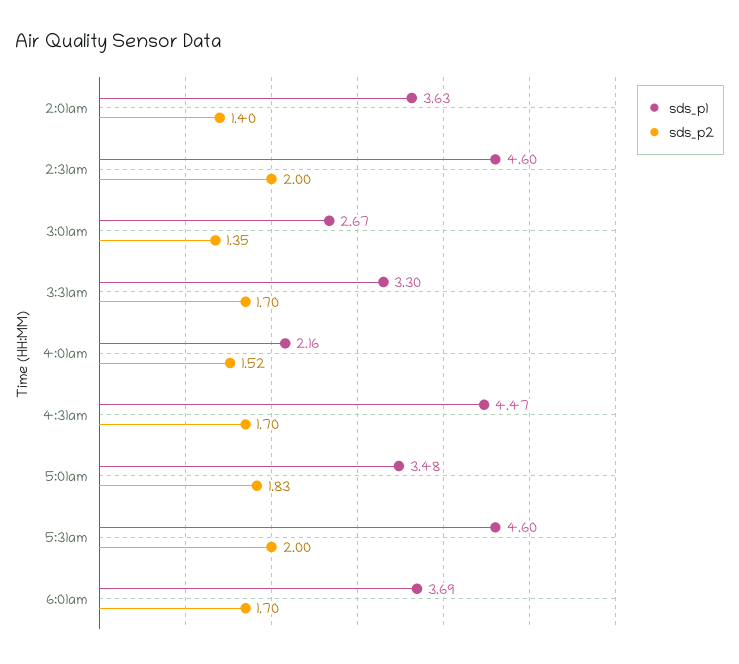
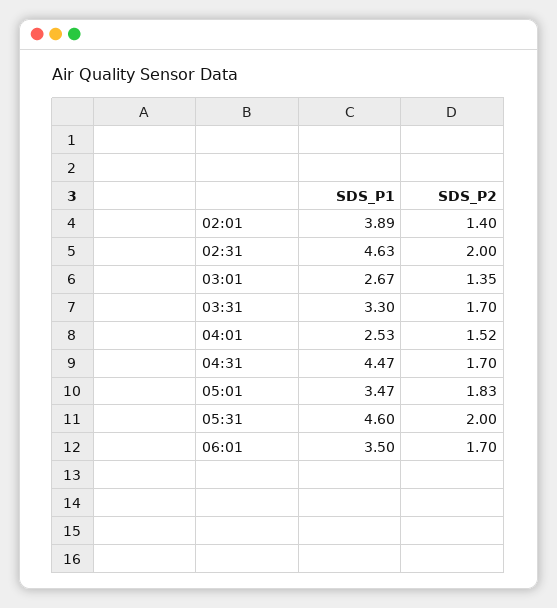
  {
    "sds_p1": {
-     "2:01am": 3.63,
+     "2:01am": 3.89,
-     "2:31am": 4.6,
+     "2:31am": 4.63,
      "3:01am": 2.67,
      "3:31am": 3.3,
-     "4:01am": 2.16,
+     "4:01am": 2.53,
      "4:31am": 4.47,
-     "5:01am": 3.48,
+     "5:01am": 3.47,
      "5:31am": 4.6,
-     "6:01am": 3.69
+     "6:01am": 3.5
    },
    "sds_p2": {
      "2:01am": 1.4,
      "2:31am": 2,
      "3:01am": 1.35,
      "3:31am": 1.7,
      "4:01am": 1.52,
      "4:31am": 1.7,
      "5:01am": 1.83,
      "5:31am": 2,
      "6:01am": 1.7
    }
  }

